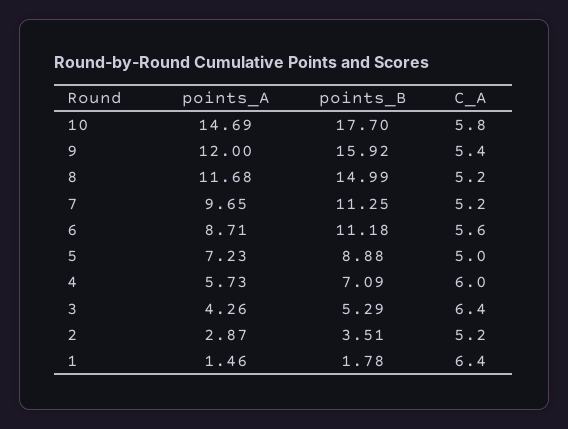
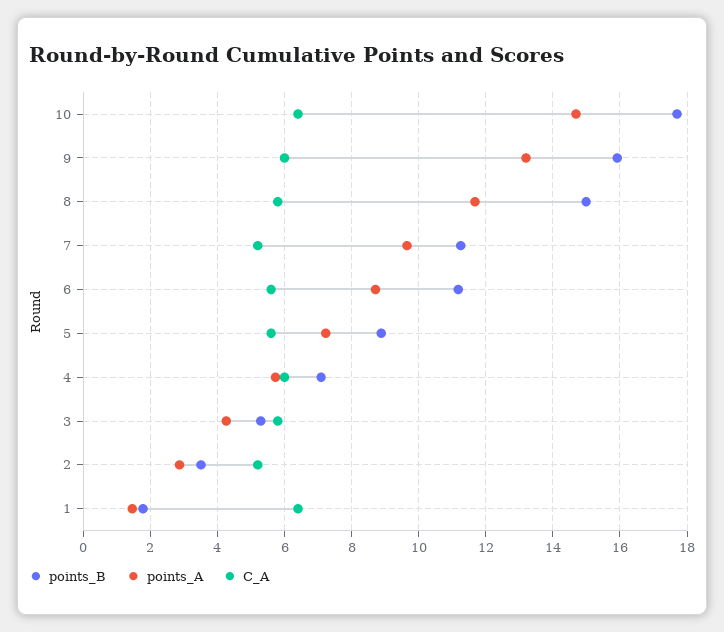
  {
    "points_A": {
      "10": 14.69,
-     "9": 12,
+     "9": 13.2,
      "8": 11.68,
      "7": 9.65,
      "6": 8.71,
      "5": 7.23,
      "4": 5.73,
      "3": 4.26,
      "2": 2.87,
      "1": 1.46
    },
    "points_B": {
      "10": 17.7,
      "9": 15.92,
      "8": 14.99,
      "7": 11.25,
      "6": 11.18,
      "5": 8.88,
      "4": 7.09,
      "3": 5.29,
      "2": 3.51,
      "1": 1.78
    },
    "C_A": {
-     "10": 5.8,
+     "10": 6.4,
-     "9": 5.4,
+     "9": 6,
-     "8": 5.2,
+     "8": 5.8,
      "7": 5.2,
      "6": 5.6,
-     "5": 5,
+     "5": 5.6,
      "4": 6,
-     "3": 6.4,
+     "3": 5.8,
      "2": 5.2,
      "1": 6.4
    }
  }

